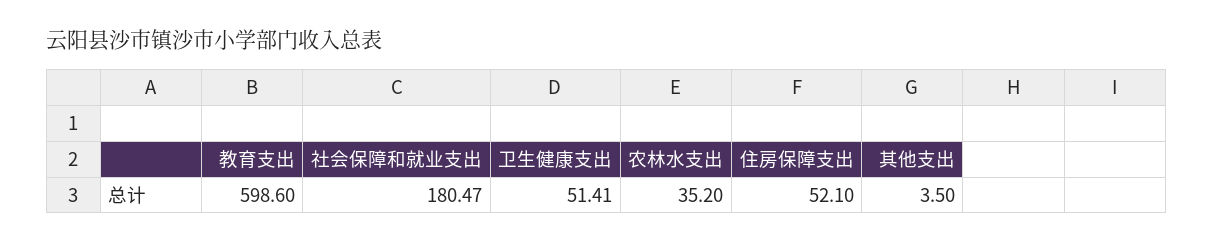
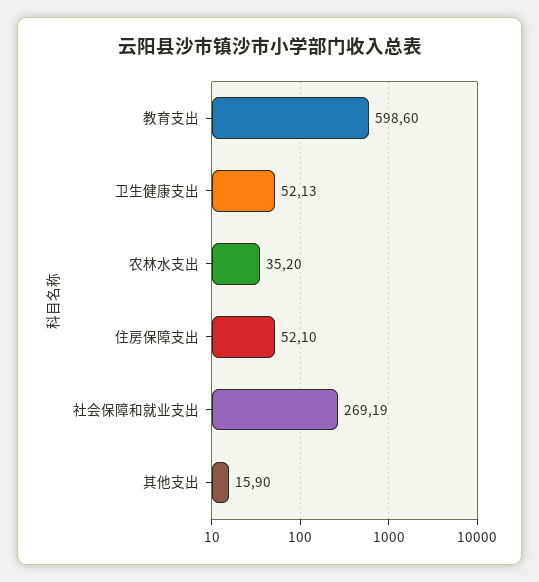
  {
    "教育支出": 598.6,
-   "社会保障和就业支出": 180.47,
+   "社会保障和就业支出": 269.19,
-   "卫生健康支出": 51.41,
+   "卫生健康支出": 52.13,
    "农林水支出": 35.2,
    "住房保障支出": 52.1,
-   "其他支出": 3.5
+   "其他支出": 15.9
  }

